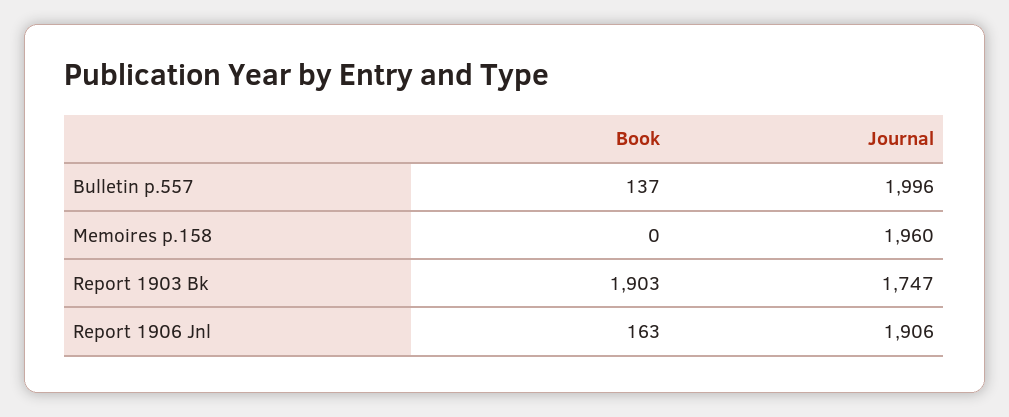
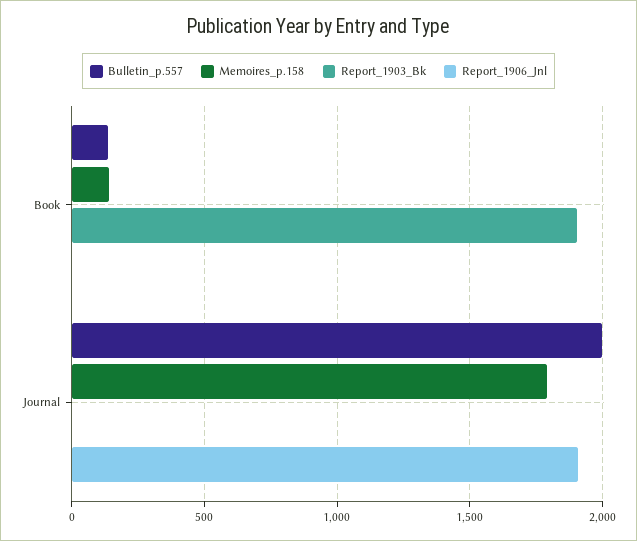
  {
    "Bulletin p.557": {
      "Book": 137,
      "Journal": 1996
    },
    "Memoires p.158": {
-     "Book": 0,
+     "Book": 150,
-     "Journal": 1960
+     "Journal": 1800
    },
    "Report 1903 Bk": {
      "Book": 1903,
-     "Journal": 1747
+     "Journal": 0
    },
    "Report 1906 Jnl": {
-     "Book": 163,
+     "Book": 0,
      "Journal": 1906
    }
  }

